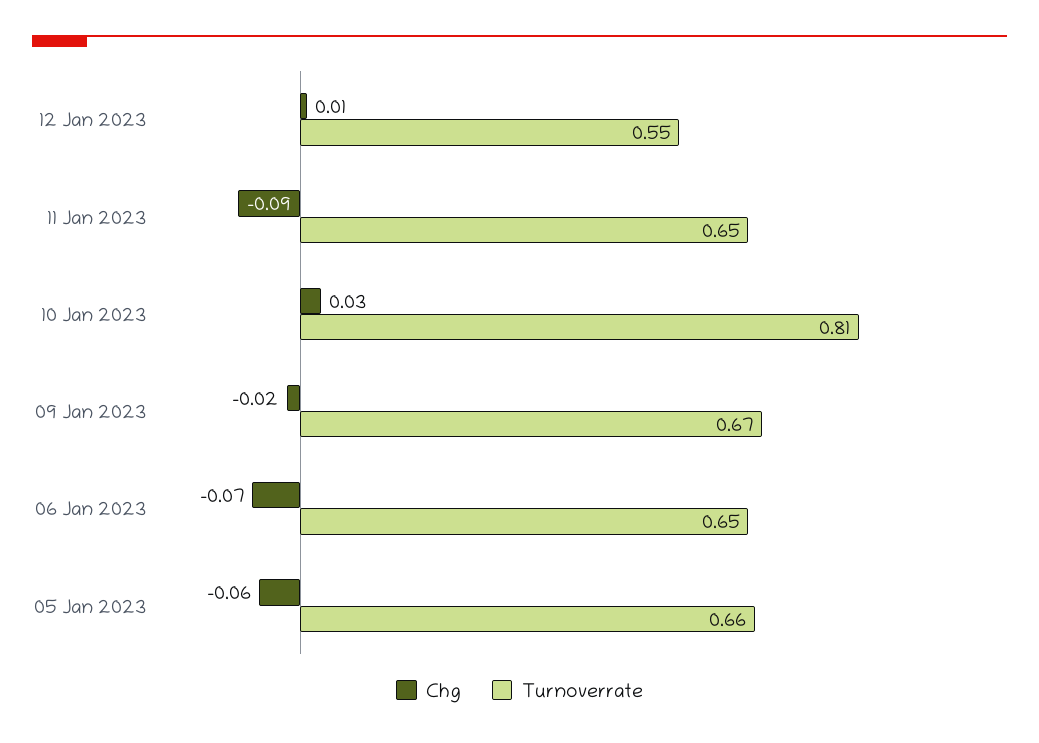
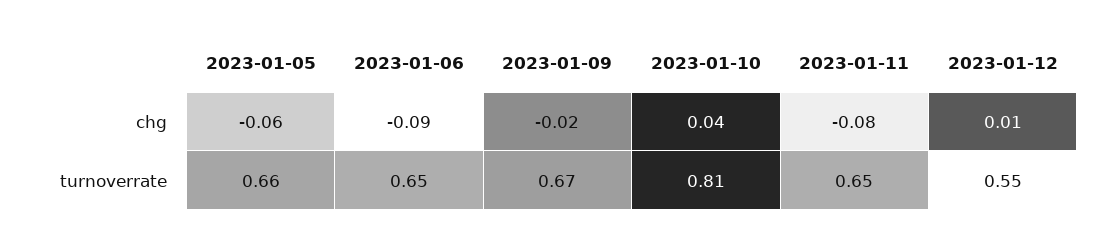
  {
    "Chg": {
      "12 Jan 2023": 0.01,
-     "11 Jan 2023": -0.09,
+     "11 Jan 2023": -0.08,
-     "10 Jan 2023": 0.03,
+     "10 Jan 2023": 0.04,
      "09 Jan 2023": -0.02,
-     "06 Jan 2023": -0.07,
+     "06 Jan 2023": -0.09,
      "05 Jan 2023": -0.06
    },
    "Turnoverrate": {
      "12 Jan 2023": 0.55,
      "11 Jan 2023": 0.65,
      "10 Jan 2023": 0.81,
      "09 Jan 2023": 0.67,
      "06 Jan 2023": 0.65,
      "05 Jan 2023": 0.66
    }
  }

